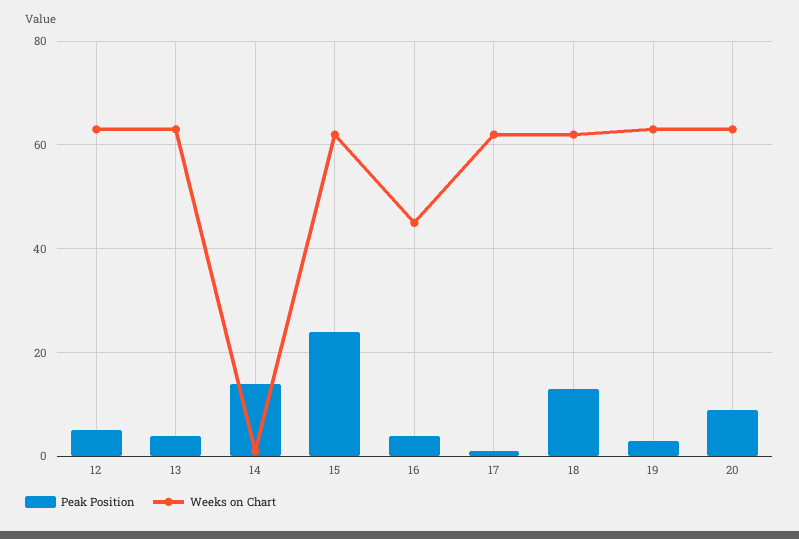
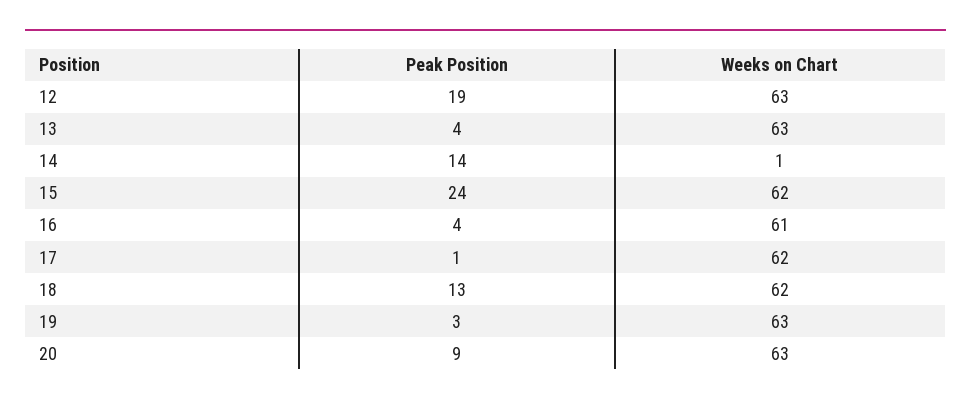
  {
    "Peak Position": {
-     "12": 5,
+     "12": 19,
      "13": 4,
      "14": 14,
      "15": 24,
      "16": 4,
      "17": 1,
      "18": 13,
      "19": 3,
      "20": 9
    },
    "Weeks on Chart": {
      "12": 63,
      "13": 63,
      "14": 1,
      "15": 62,
-     "16": 45,
+     "16": 61,
      "17": 62,
      "18": 62,
      "19": 63,
      "20": 63
    }
  }

